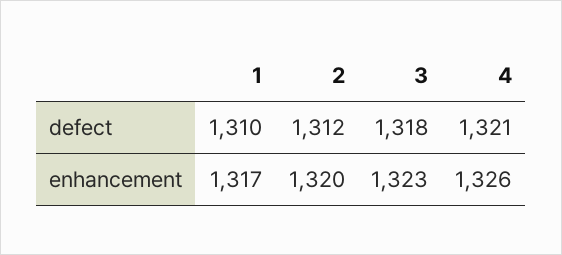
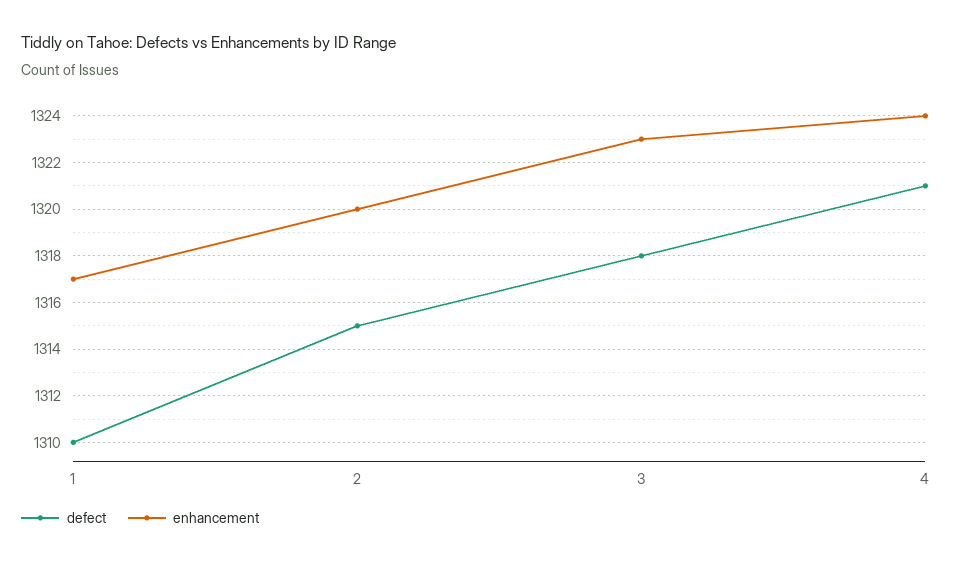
  {
    "defect": {
      "1": 1310,
-     "2": 1312,
+     "2": 1315,
      "3": 1318,
      "4": 1321
    },
    "enhancement": {
      "1": 1317,
      "2": 1320,
      "3": 1323,
-     "4": 1326
+     "4": 1324
    }
  }

